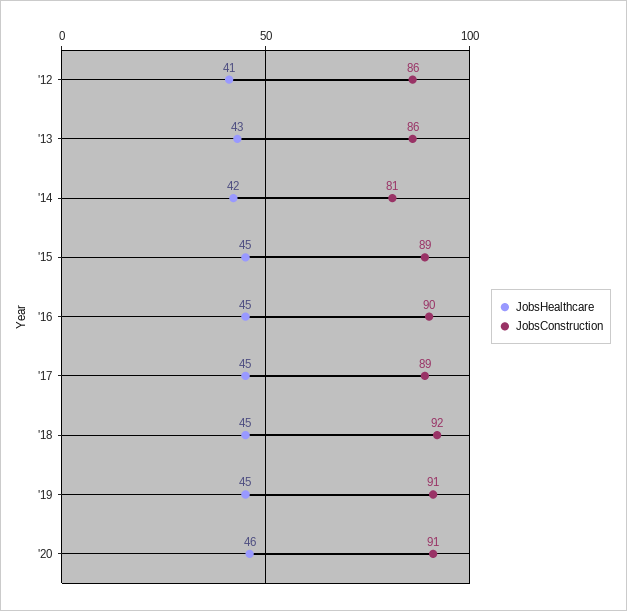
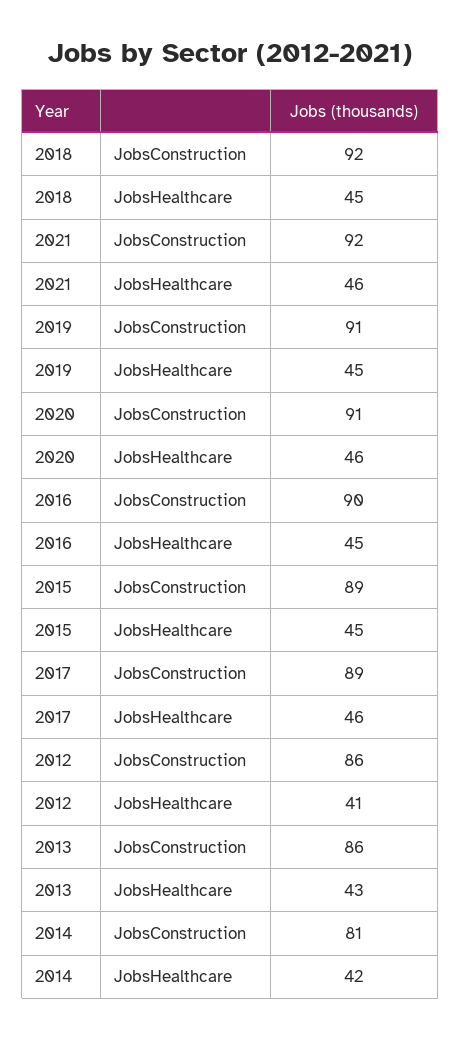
  {
    "JobsHealthcare": {
      "'12": 41,
      "'13": 43,
      "'14": 42,
      "'15": 45,
      "'16": 45,
-     "'17": 45,
+     "'17": 46,
      "'18": 45,
      "'19": 45,
-     "'20": 46
+     "'20": 46,
+     "2021": 46
    },
    "JobsConstruction": {
      "'12": 86,
      "'13": 86,
      "'14": 81,
      "'15": 89,
      "'16": 90,
      "'17": 89,
      "'18": 92,
      "'19": 91,
-     "'20": 91
+     "'20": 91,
+     "2021": 92
    }
  }

